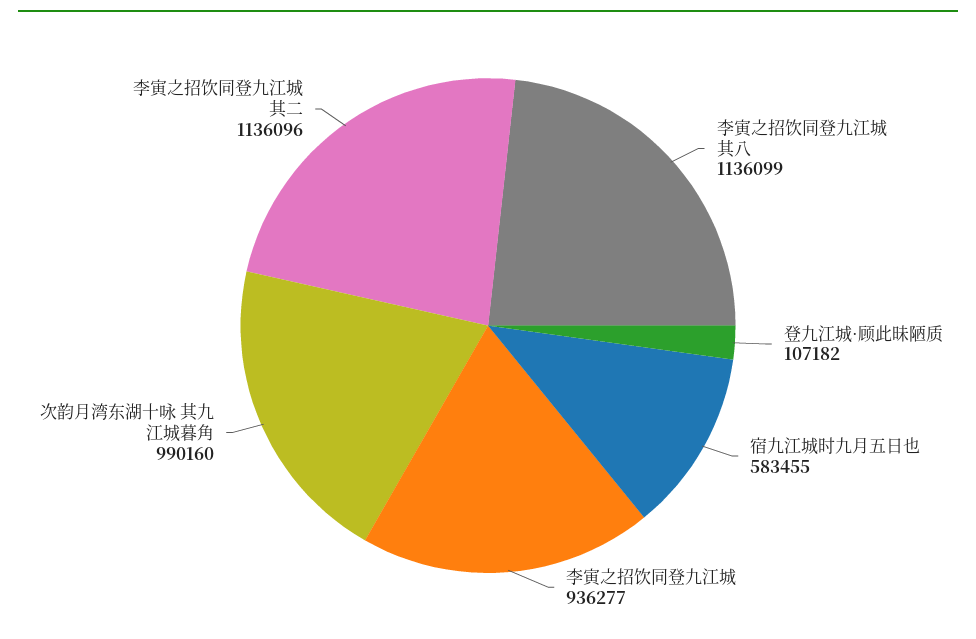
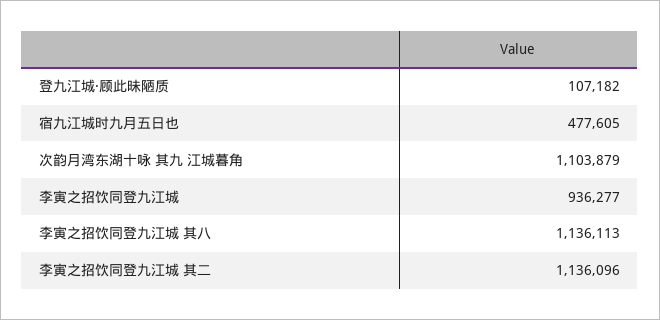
  {
-   "李寅之招饮同登九江城 其八": 1136099,
+   "李寅之招饮同登九江城 其八": 1136113,
    "登九江城·顾此昧陋质": 107182,
-   "宿九江城时九月五日也": 583455,
+   "宿九江城时九月五日也": 477605,
    "李寅之招饮同登九江城": 936277,
-   "次韵月湾东湖十咏 其九 江城暮角": 990160,
+   "次韵月湾东湖十咏 其九 江城暮角": 1103879,
    "李寅之招饮同登九江城 其二": 1136096
  }

